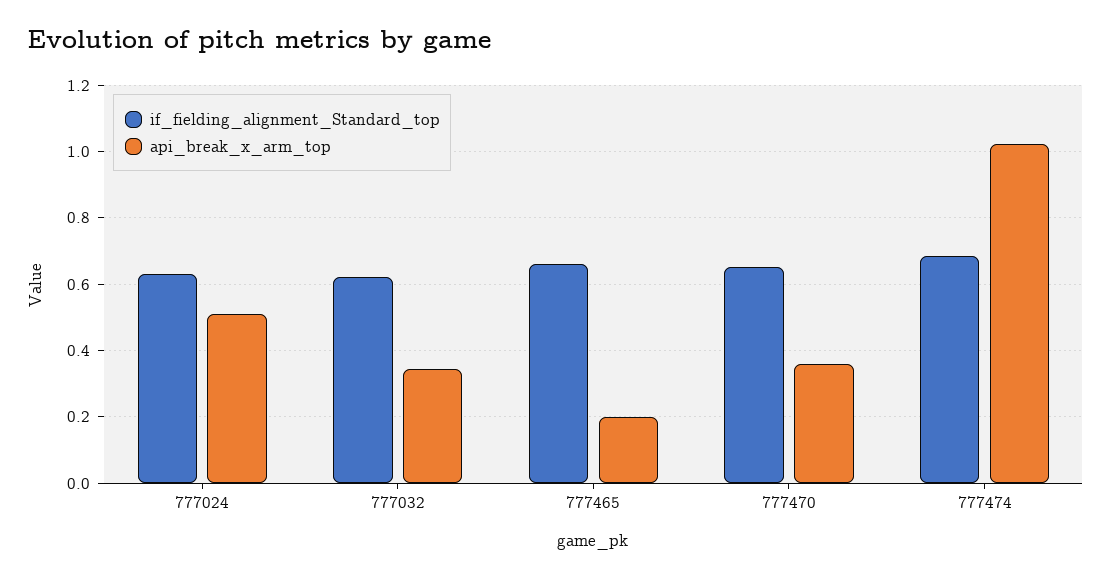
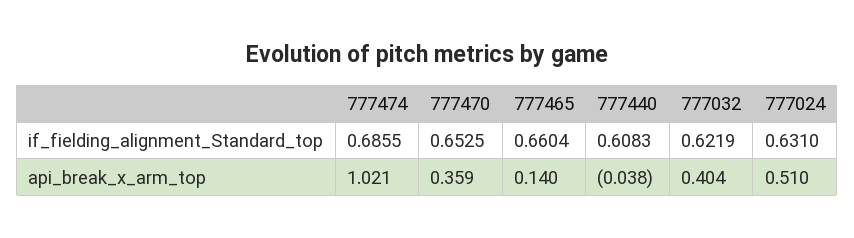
  {
    "if_fielding_alignment_Standard_top": {
      "777024": 0.631,
      "777032": 0.6219,
      "777465": 0.6604,
      "777470": 0.6525,
-     "777474": 0.6855
+     "777474": 0.6855,
+     "777440": 0.6083
    },
    "api_break_x_arm_top": {
      "777024": 0.51,
-     "777032": 0.34,
+     "777032": 0.404,
-     "777465": 0.2,
+     "777465": 0.14,
      "777470": 0.359,
-     "777474": 1.021
+     "777474": 1.021,
+     "777440": -0.038
    }
  }

